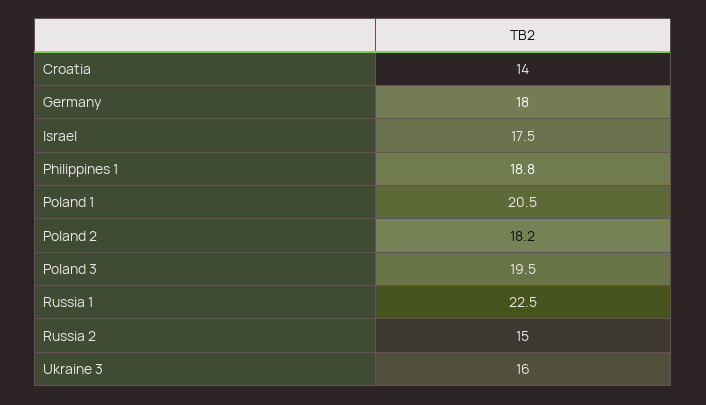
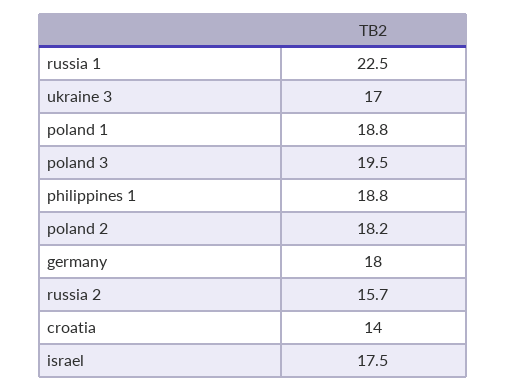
  {
    "Croatia": 14,
    "Germany": 18,
    "Israel": 17.5,
    "Philippines 1": 18.8,
-   "Poland 1": 20.5,
+   "Poland 1": 18.8,
    "Poland 2": 18.2,
    "Poland 3": 19.5,
    "Russia 1": 22.5,
-   "Russia 2": 15,
+   "Russia 2": 15.7,
-   "Ukraine 3": 16
+   "Ukraine 3": 17
  }

